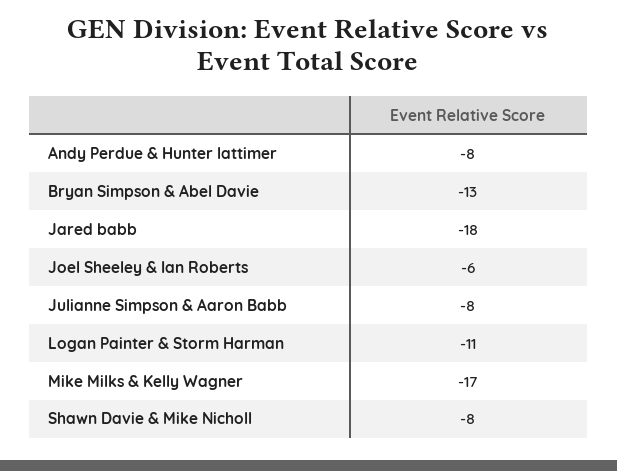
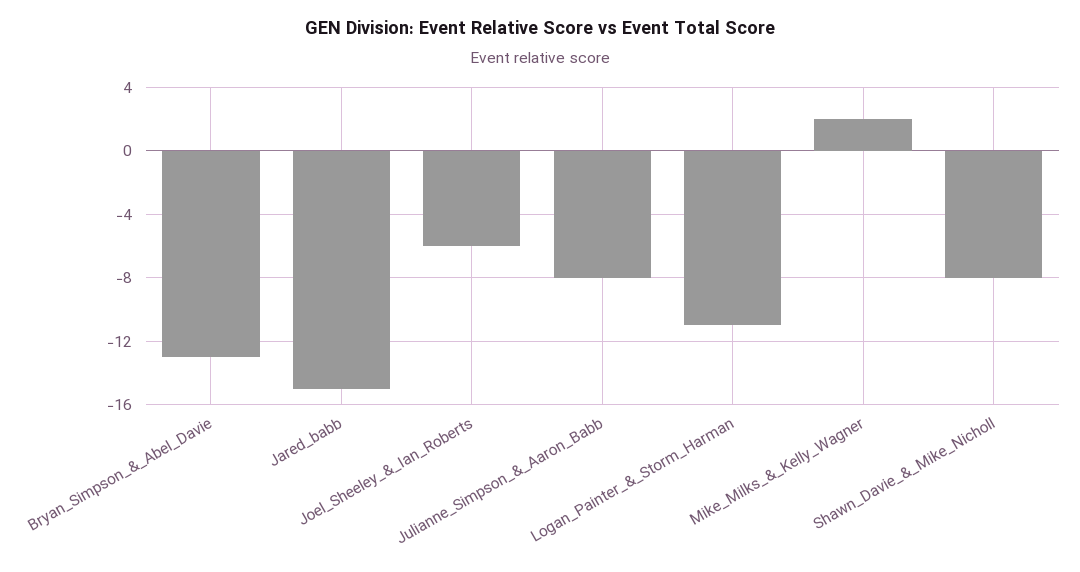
  {
-   "Andy Perdue & Hunter lattimer": -8,
    "Bryan Simpson & Abel Davie": -13,
-   "Jared babb": -18,
+   "Jared babb": -15,
    "Joel Sheeley & Ian Roberts": -6,
    "Julianne Simpson & Aaron Babb": -8,
    "Logan Painter & Storm Harman": -11,
-   "Mike Milks & Kelly Wagner": -17,
+   "Mike Milks & Kelly Wagner": 2,
    "Shawn Davie & Mike Nicholl": -8
  }

